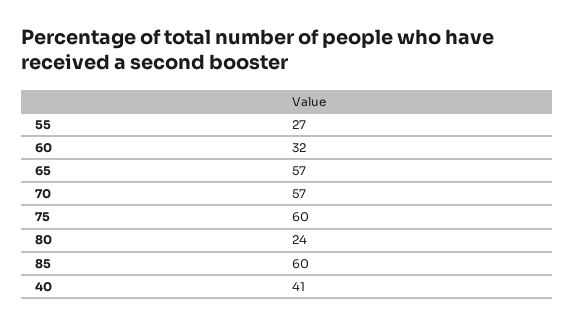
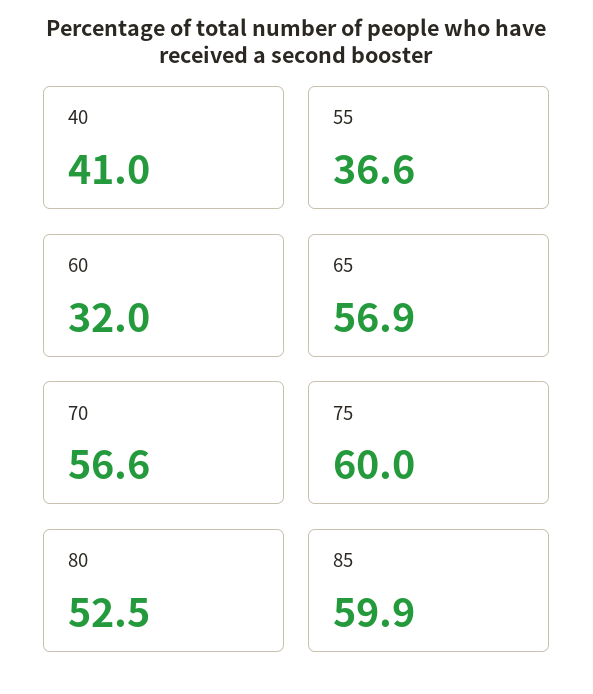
  {
-   "55": 27,
+   "55": 36.6,
    "60": 32,
    "65": 56.9,
    "70": 56.6,
    "75": 60,
-   "80": 24,
+   "80": 52.5,
    "85": 59.9,
    "40": 41
  }

